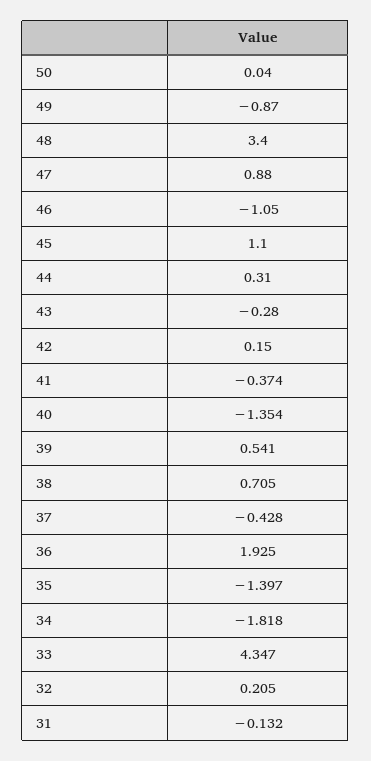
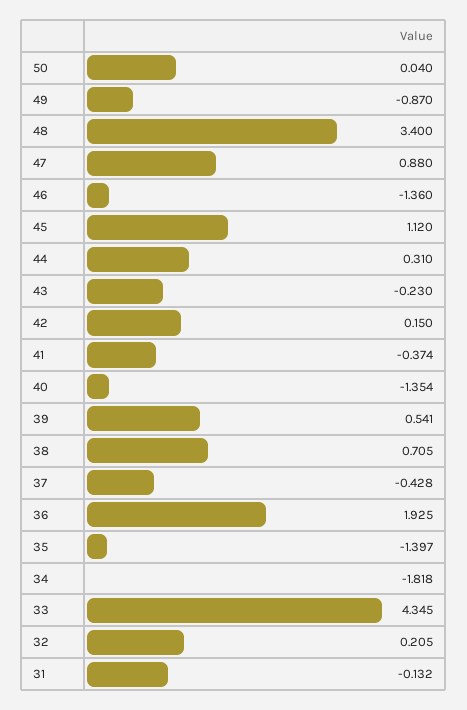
  {
    "50": 0.04,
    "49": -0.87,
    "48": 3.4,
    "47": 0.88,
-   "46": -1.05,
+   "46": -1.36,
-   "45": 1.1,
+   "45": 1.12,
    "44": 0.31,
-   "43": -0.28,
+   "43": -0.23,
    "42": 0.15,
    "41": -0.374,
    "40": -1.354,
    "39": 0.541,
    "38": 0.705,
    "37": -0.428,
    "36": 1.925,
    "35": -1.397,
    "34": -1.818,
-   "33": 4.347,
+   "33": 4.345,
    "32": 0.205,
    "31": -0.132
  }

